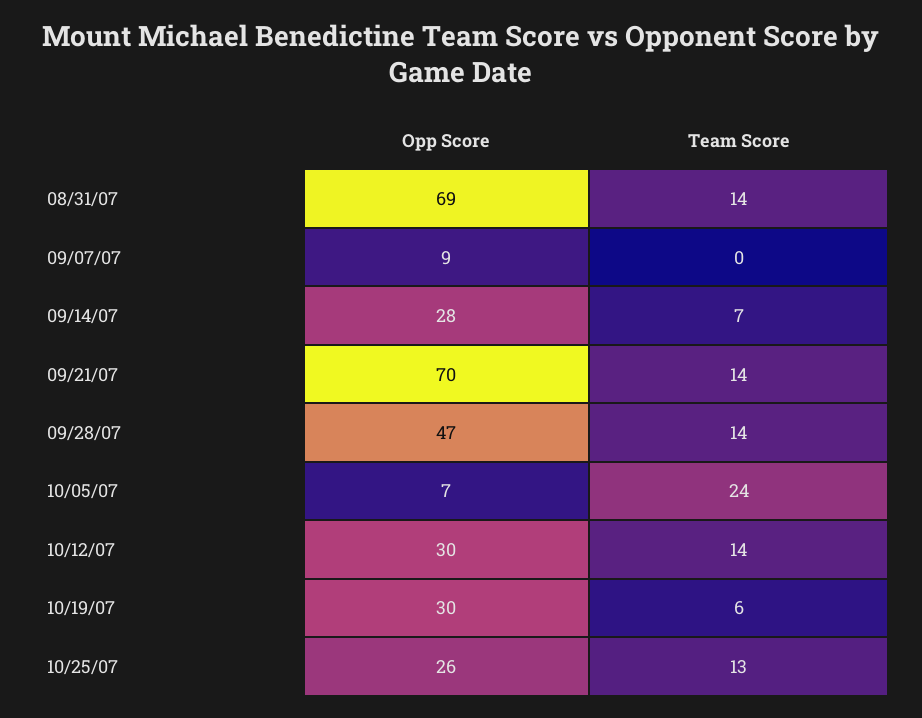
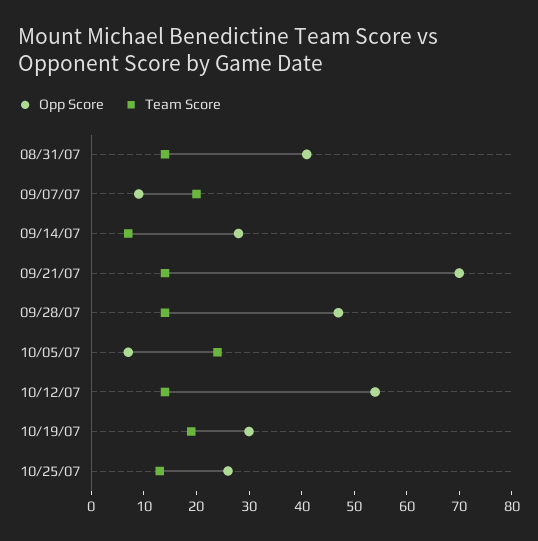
  {
    "Opp Score": {
-     "08/31/07": 69,
+     "08/31/07": 40,
      "09/07/07": 9,
      "09/14/07": 28,
      "09/21/07": 70,
      "09/28/07": 47,
      "10/05/07": 7,
-     "10/12/07": 30,
+     "10/12/07": 55,
      "10/19/07": 30,
      "10/25/07": 26
    },
    "Team Score": {
      "08/31/07": 14,
-     "09/07/07": 0,
+     "09/07/07": 20,
      "09/14/07": 7,
      "09/21/07": 14,
      "09/28/07": 14,
      "10/05/07": 24,
      "10/12/07": 14,
-     "10/19/07": 6,
+     "10/19/07": 20,
      "10/25/07": 13
    }
  }

